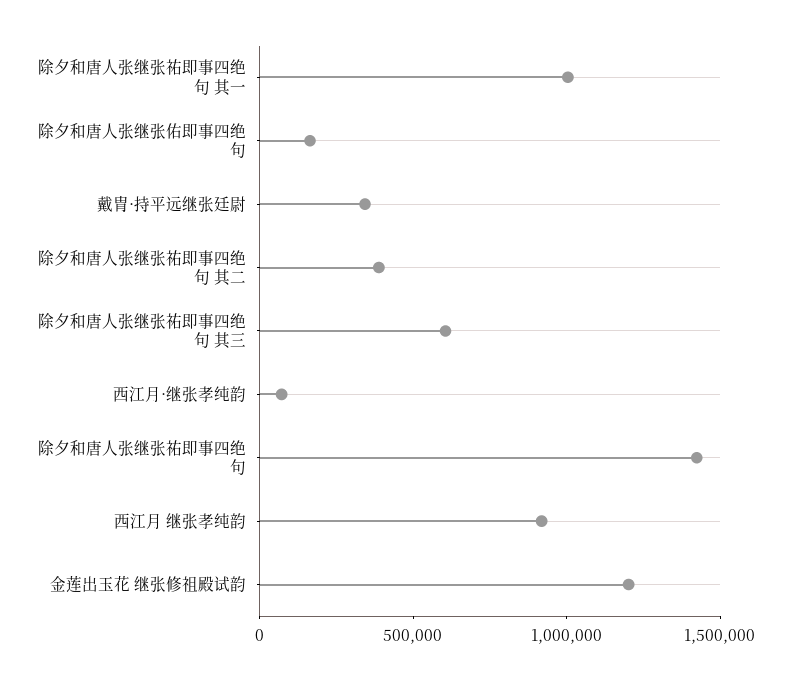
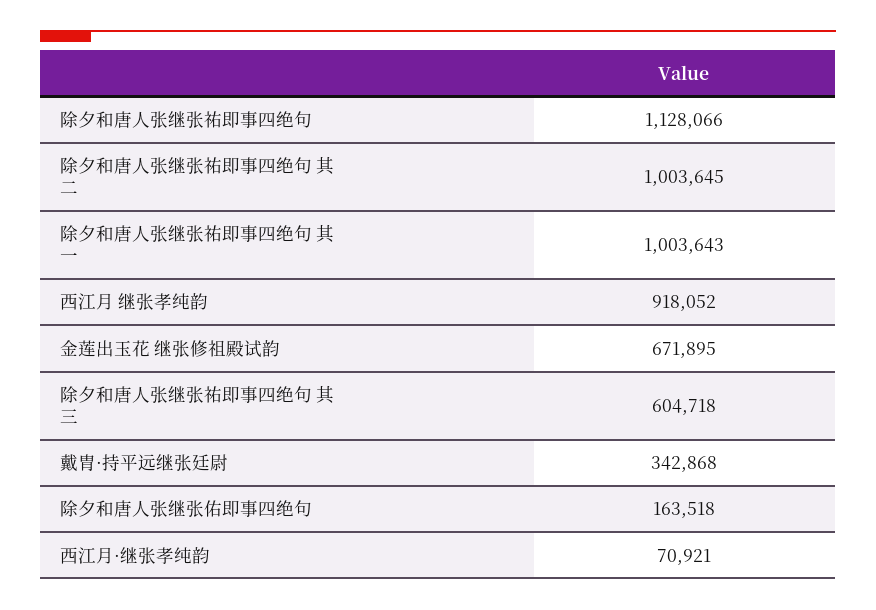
  {
    "除夕和唐人张继张祐即事四绝句 其一": 1003643,
    "除夕和唐人张继张佑即事四绝句": 163518,
    "戴胄·持平远继张廷尉": 342868,
-   "除夕和唐人张继张祐即事四绝句 其二": 400000,
+   "除夕和唐人张继张祐即事四绝句 其二": 1003645,
    "除夕和唐人张继张祐即事四绝句 其三": 604718,
    "西江月·继张孝纯韵": 70921,
-   "除夕和唐人张继张祐即事四绝句": 1400000,
+   "除夕和唐人张继张祐即事四绝句": 1128066,
    "西江月 继张孝纯韵": 918052,
-   "金莲出玉花 继张修祖殿试韵": 1200000
+   "金莲出玉花 继张修祖殿试韵": 671895
  }

